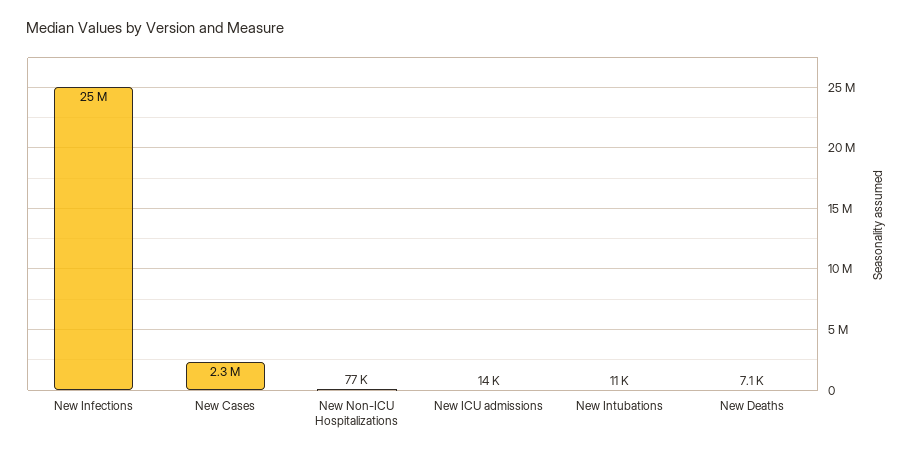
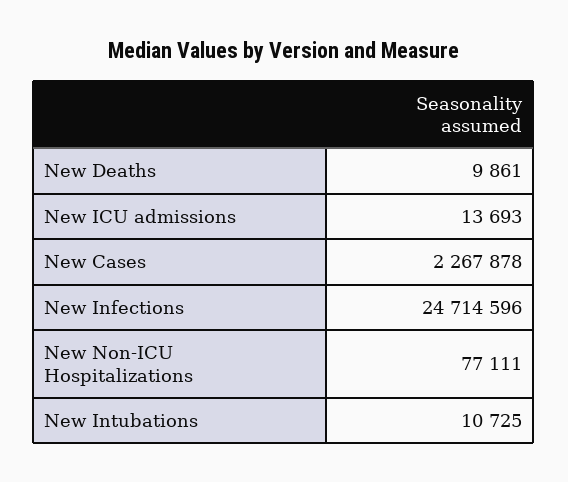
  {
    "New Infections": 24714596,
    "New Cases": 2267878,
    "New Non-ICU Hospitalizations": 77111,
    "New ICU admissions": 13693,
    "New Intubations": 10725,
-   "New Deaths": 7100
+   "New Deaths": 9861
  }

